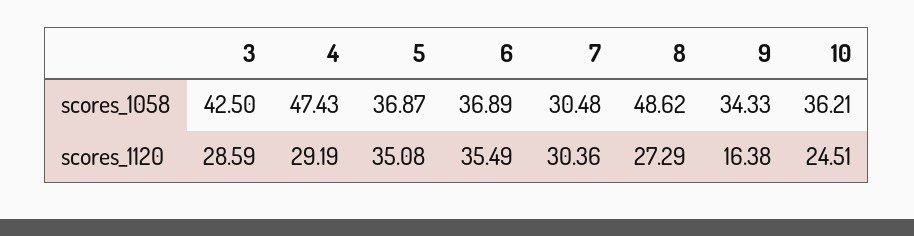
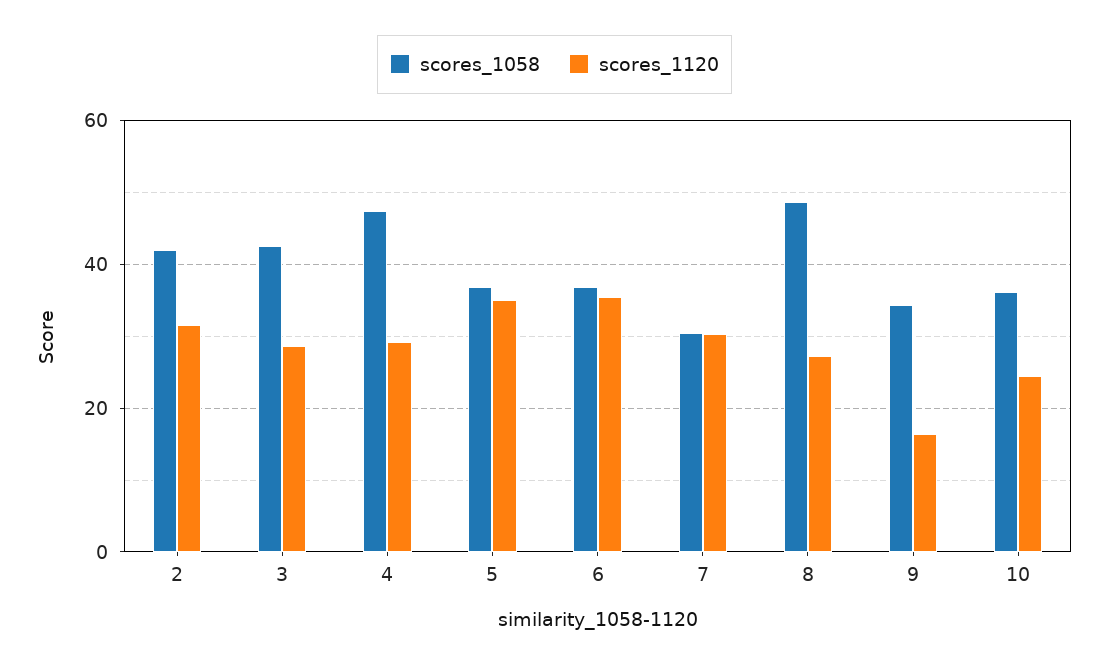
  {
    "scores_1058": {
      "3": 42.5,
      "4": 47.43,
      "5": 36.87,
      "6": 36.89,
      "7": 30.48,
      "8": 48.62,
      "9": 34.33,
-     "10": 36.21
+     "10": 36.21,
+     "2": 42
    },
    "scores_1120": {
      "3": 28.59,
      "4": 29.19,
      "5": 35.08,
      "6": 35.49,
      "7": 30.36,
      "8": 27.29,
      "9": 16.38,
-     "10": 24.51
+     "10": 24.51,
+     "2": 32
    }
  }

